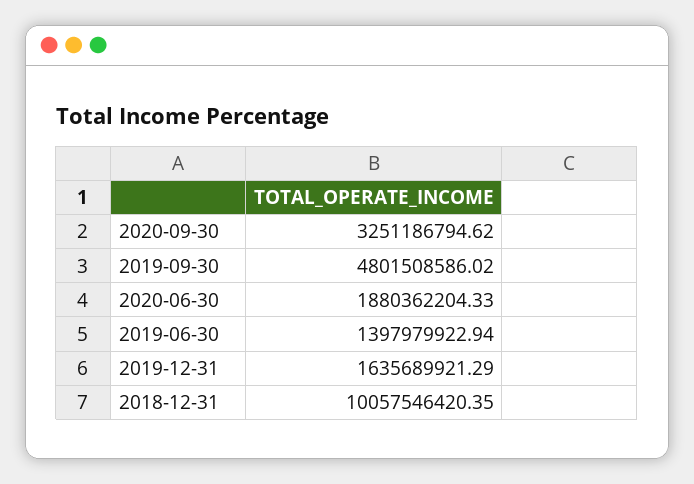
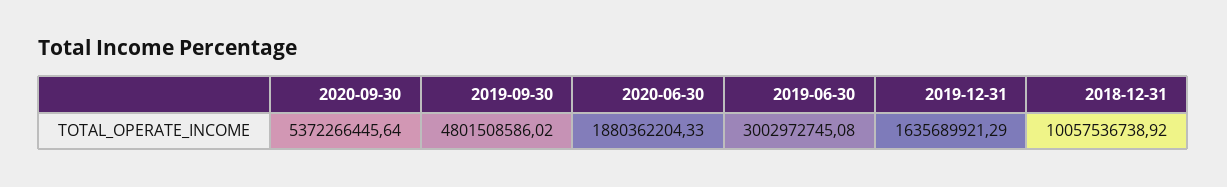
  {
-   "2020-09-30": 3251186794.62,
+   "2020-09-30": 5372266445.64,
    "2019-09-30": 4801508586.02,
    "2020-06-30": 1880362204.33,
-   "2019-06-30": 1397979922.94,
+   "2019-06-30": 3002972745.08,
    "2019-12-31": 1635689921.29,
-   "2018-12-31": 10057546420.35
+   "2018-12-31": 10057536738.92
  }

